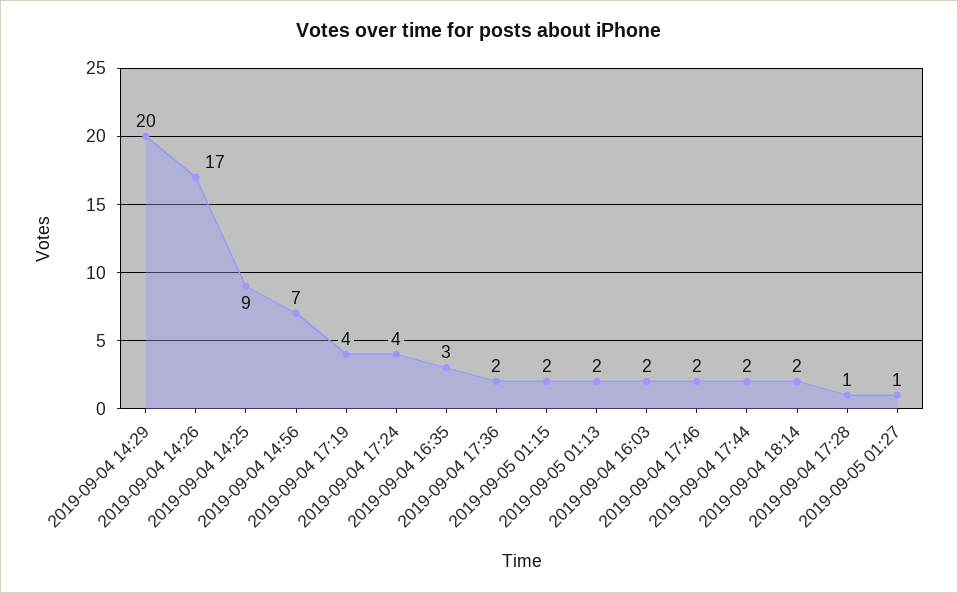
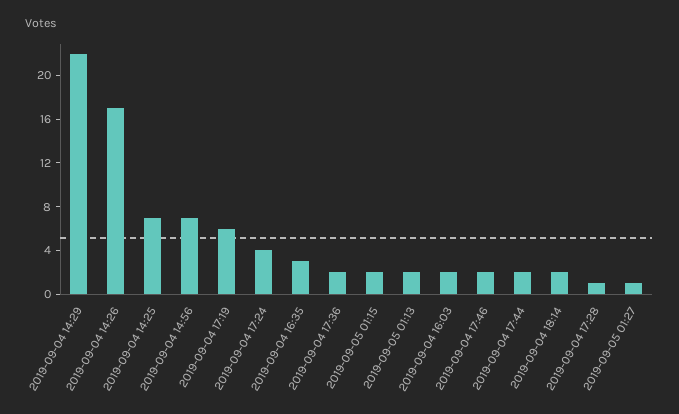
  {
-   "2019-09-04 14:29": 20,
+   "2019-09-04 14:29": 22,
    "2019-09-04 14:26": 17,
-   "2019-09-04 14:25": 9,
+   "2019-09-04 14:25": 7,
    "2019-09-04 14:56": 7,
-   "2019-09-04 17:19": 4,
+   "2019-09-04 17:19": 6,
    "2019-09-04 17:24": 4,
    "2019-09-04 16:35": 3,
    "2019-09-04 17:36": 2,
    "2019-09-05 01:15": 2,
    "2019-09-05 01:13": 2,
    "2019-09-04 16:03": 2,
    "2019-09-04 17:46": 2,
    "2019-09-04 17:44": 2,
    "2019-09-04 18:14": 2,
    "2019-09-04 17:28": 1,
    "2019-09-05 01:27": 1
  }

